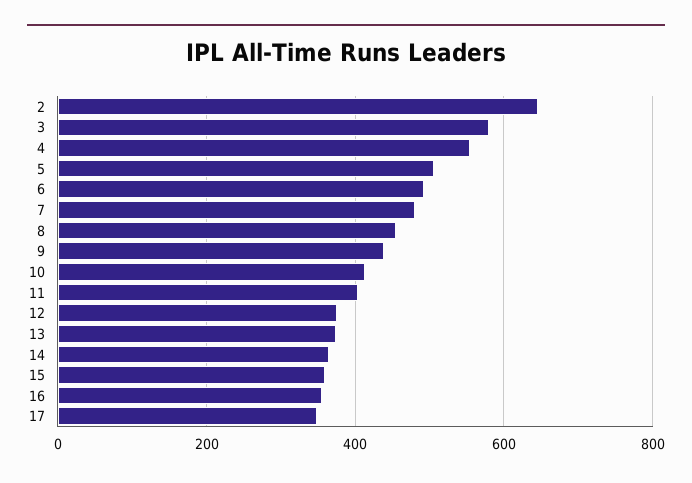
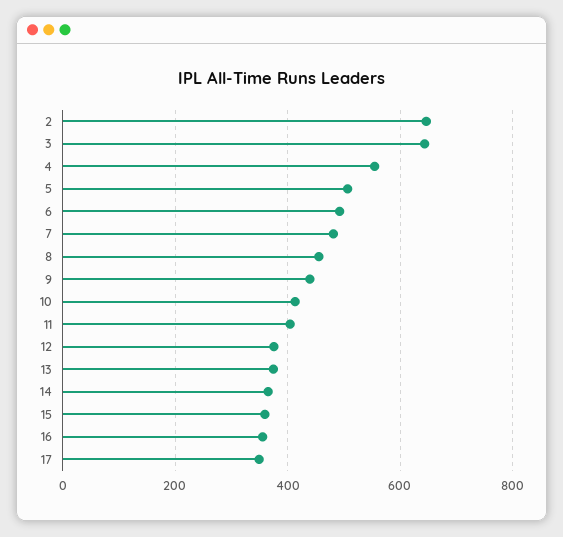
  {
    "2": 640,
-   "3": 580,
+   "3": 640,
    "4": 560,
    "5": 500,
    "6": 500,
    "7": 480,
    "8": 460,
    "9": 440,
    "10": 420,
    "11": 400,
    "12": 380,
    "13": 380,
    "14": 360,
    "15": 360,
    "16": 360,
    "17": 340
  }

